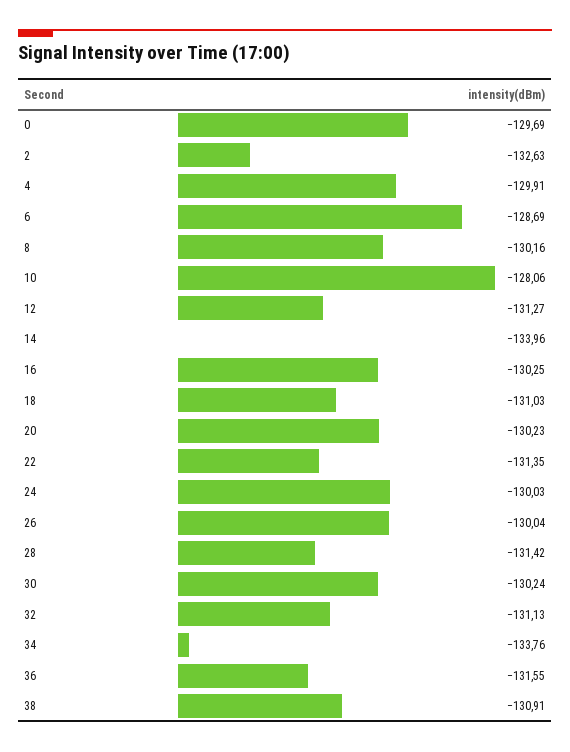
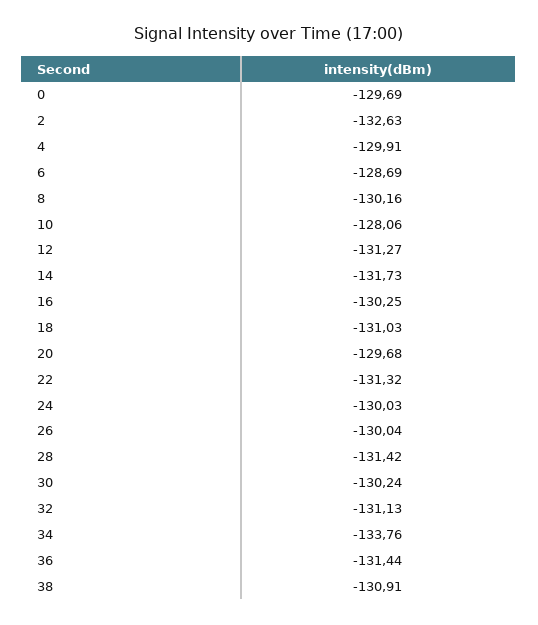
  {
    "0": -129.69,
    "2": -132.63,
    "4": -129.91,
    "6": -128.69,
    "8": -130.16,
    "10": -128.06,
    "12": -131.27,
-   "14": -133.96,
+   "14": -131.73,
    "16": -130.25,
    "18": -131.03,
-   "20": -130.23,
+   "20": -129.68,
-   "22": -131.35,
+   "22": -131.32,
    "24": -130.03,
    "26": -130.04,
    "28": -131.42,
    "30": -130.24,
    "32": -131.13,
    "34": -133.76,
-   "36": -131.55,
+   "36": -131.44,
    "38": -130.91
  }

